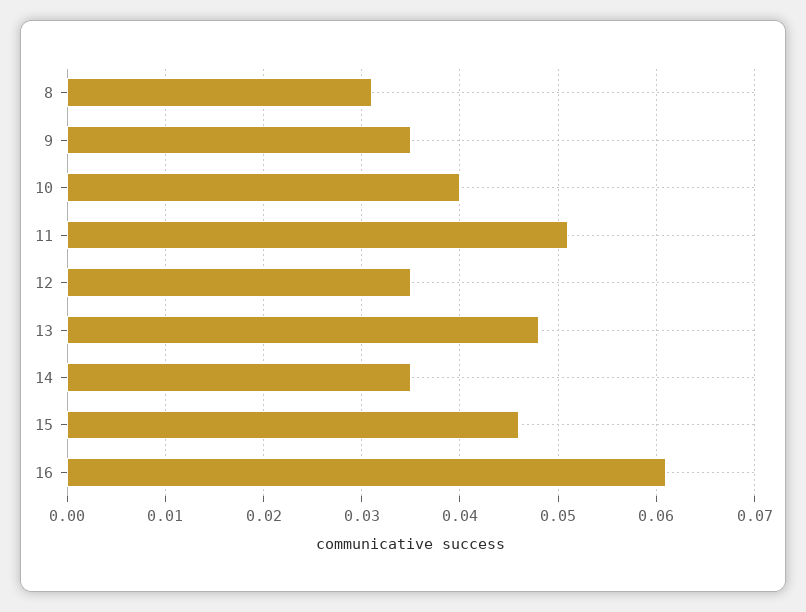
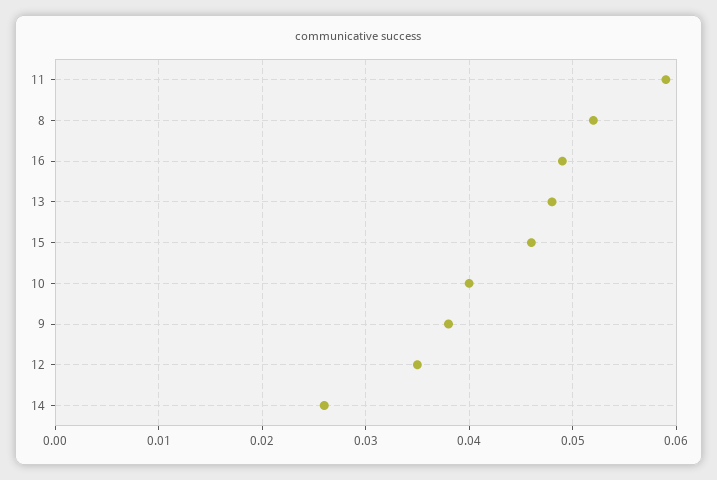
  {
-   "8": 0.031,
+   "8": 0.052,
-   "9": 0.035,
+   "9": 0.038,
    "10": 0.04,
-   "11": 0.051,
+   "11": 0.059,
    "12": 0.035,
    "13": 0.048,
-   "14": 0.035,
+   "14": 0.026,
    "15": 0.046,
-   "16": 0.061
+   "16": 0.049
  }

